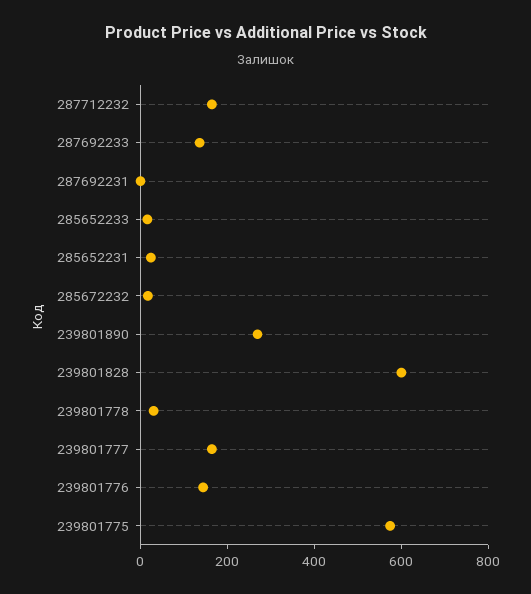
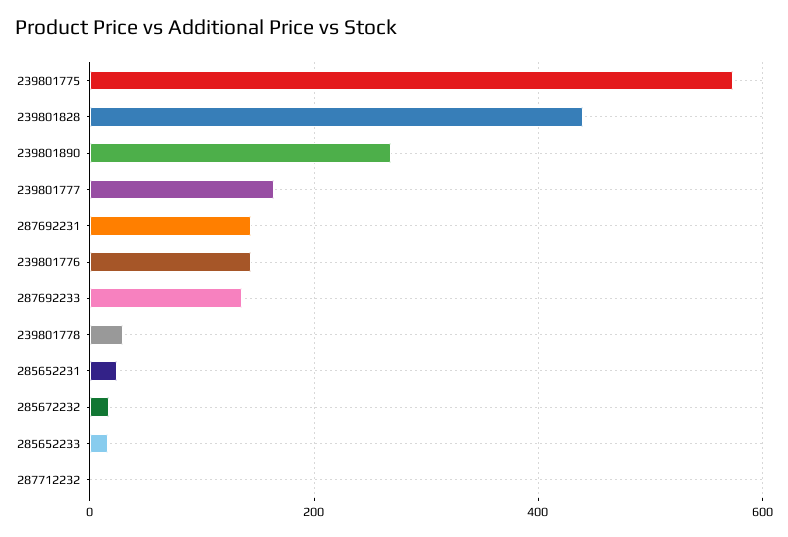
  {
-   "287712232": 150,
+   "287712232": 0,
    "287692233": 140,
-   "287692231": 0,
+   "287692231": 140,
    "285652233": 20,
    "285652231": 20,
    "285672232": 20,
    "239801890": 260,
-   "239801828": 600,
+   "239801828": 440,
    "239801778": 40,
    "239801777": 160,
    "239801776": 140,
    "239801775": 580
  }

